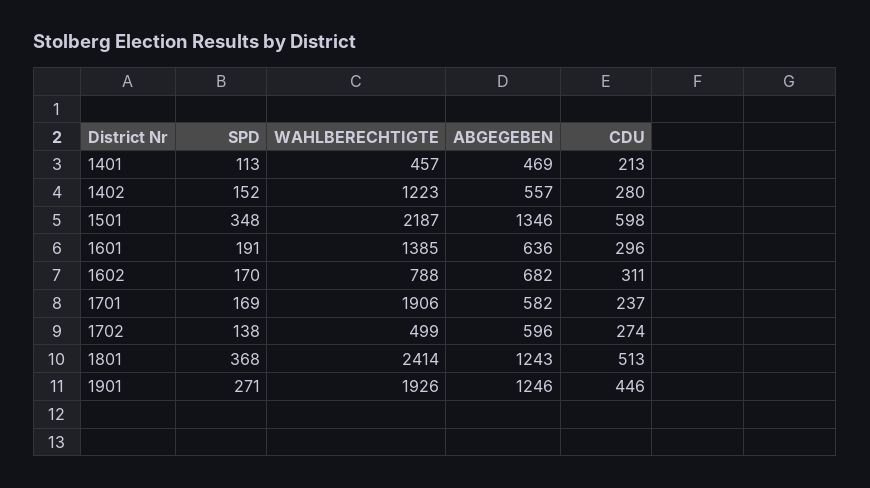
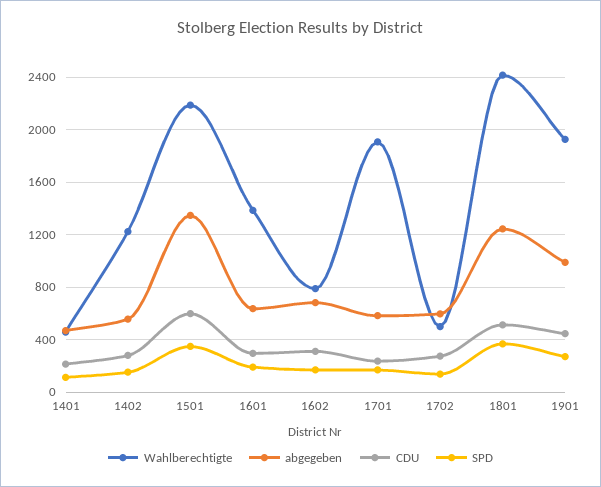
  {
    "SPD": {
      "1401": 113,
      "1402": 152,
      "1501": 348,
      "1601": 191,
      "1602": 170,
      "1701": 169,
      "1702": 138,
      "1801": 368,
      "1901": 271
    },
    "WAHLBERECHTIGTE": {
      "1401": 457,
      "1402": 1223,
      "1501": 2187,
      "1601": 1385,
      "1602": 788,
      "1701": 1906,
      "1702": 499,
      "1801": 2414,
      "1901": 1926
    },
    "ABGEGEBEN": {
      "1401": 469,
      "1402": 557,
      "1501": 1346,
      "1601": 636,
      "1602": 682,
      "1701": 582,
      "1702": 596,
      "1801": 1243,
-     "1901": 1246
+     "1901": 1000
    },
    "CDU": {
      "1401": 213,
      "1402": 280,
      "1501": 598,
      "1601": 296,
      "1602": 311,
      "1701": 237,
      "1702": 274,
      "1801": 513,
      "1901": 446
    }
  }

